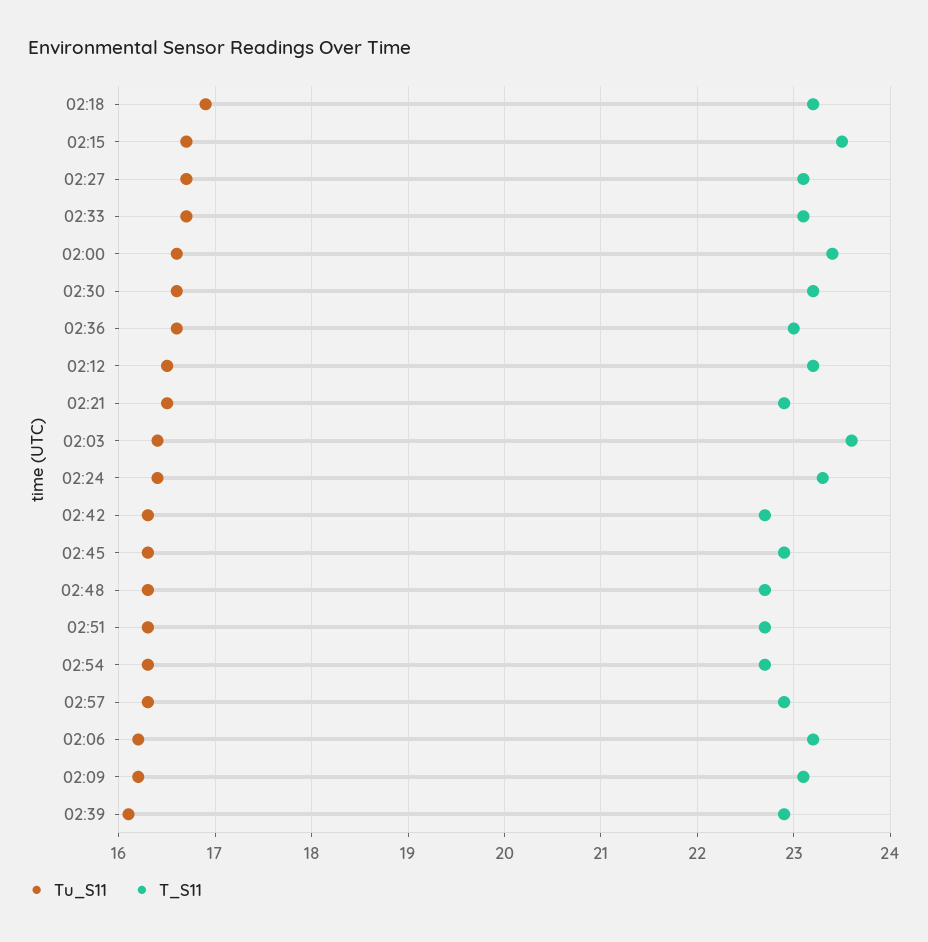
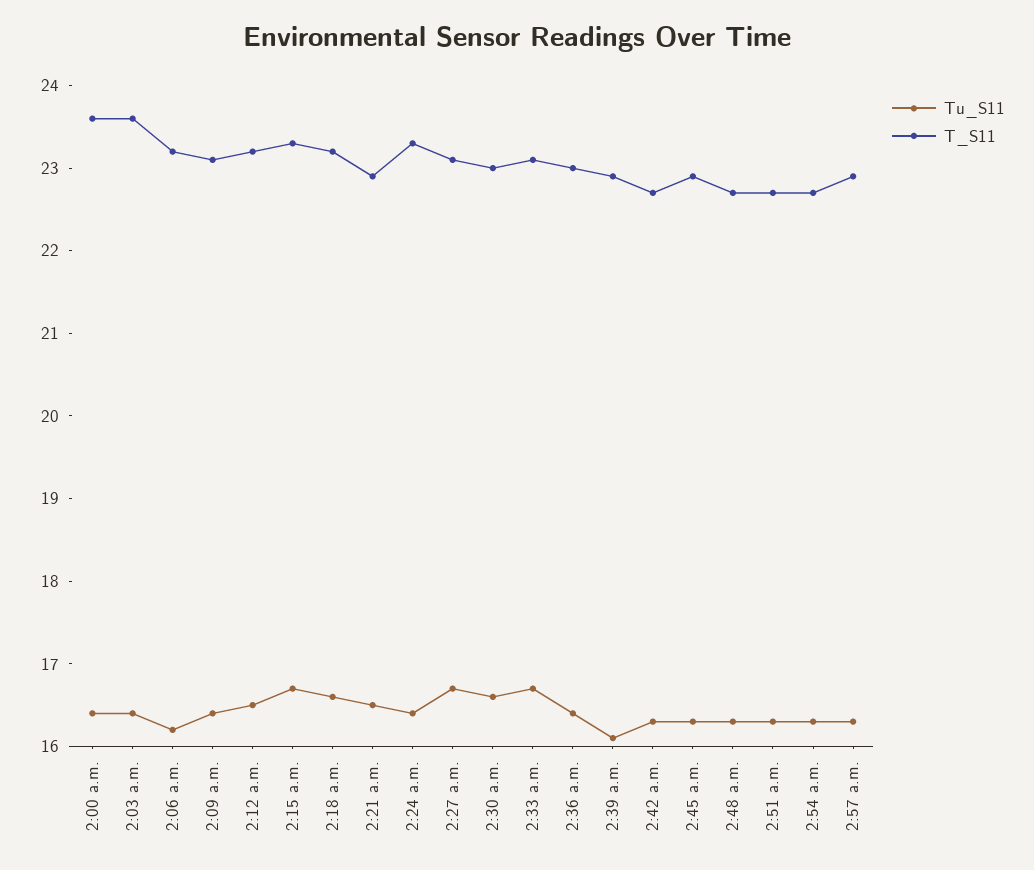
  {
    "Tu_S11": {
-     "02:18": 16.9,
+     "02:18": 16.6,
      "02:15": 16.7,
      "02:27": 16.7,
      "02:33": 16.7,
-     "02:00": 16.6,
+     "02:00": 16.4,
      "02:30": 16.6,
-     "02:36": 16.6,
+     "02:36": 16.4,
      "02:12": 16.5,
      "02:21": 16.5,
      "02:03": 16.4,
      "02:24": 16.4,
      "02:42": 16.3,
      "02:45": 16.3,
      "02:48": 16.3,
      "02:51": 16.3,
      "02:54": 16.3,
      "02:57": 16.3,
      "02:06": 16.2,
-     "02:09": 16.2,
+     "02:09": 16.4,
      "02:39": 16.1
    },
    "T_S11": {
      "02:18": 23.2,
-     "02:15": 23.5,
+     "02:15": 23.3,
      "02:27": 23.1,
      "02:33": 23.1,
-     "02:00": 23.4,
+     "02:00": 23.6,
-     "02:30": 23.2,
+     "02:30": 23,
      "02:36": 23,
      "02:12": 23.2,
      "02:21": 22.9,
      "02:03": 23.6,
      "02:24": 23.3,
      "02:42": 22.7,
      "02:45": 22.9,
      "02:48": 22.7,
      "02:51": 22.7,
      "02:54": 22.7,
      "02:57": 22.9,
      "02:06": 23.2,
      "02:09": 23.1,
      "02:39": 22.9
    }
  }

